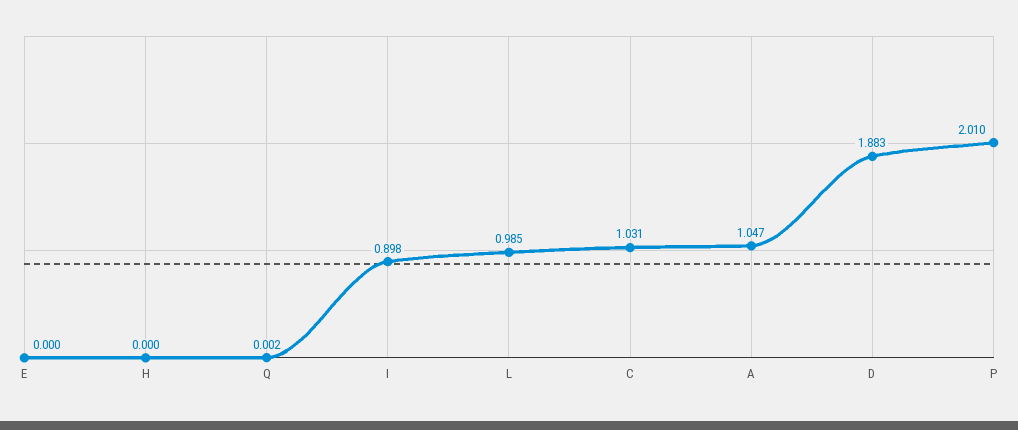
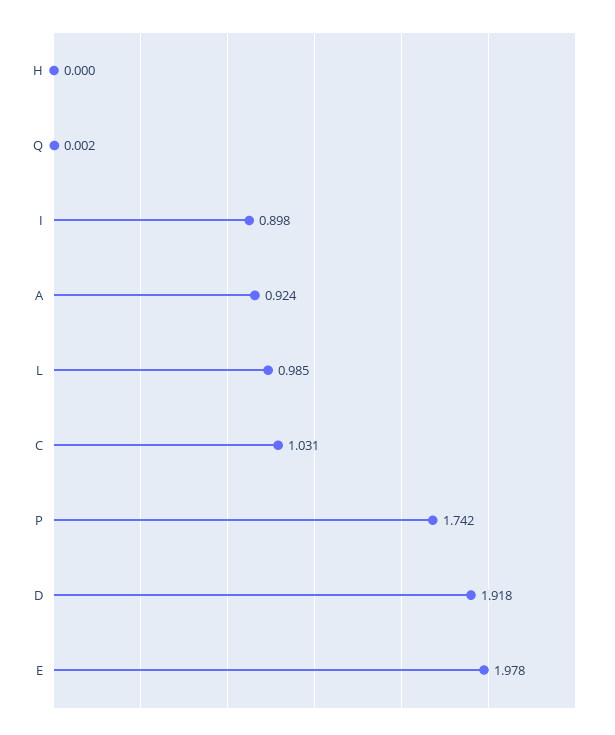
  {
-   "E": 0,
+   "E": 1.978,
    "H": 0,
    "Q": 0.002,
    "I": 0.898,
    "L": 0.985,
    "C": 1.031,
-   "A": 1.047,
+   "A": 0.924,
-   "D": 1.883,
+   "D": 1.918,
-   "P": 2.01
+   "P": 1.742
  }

